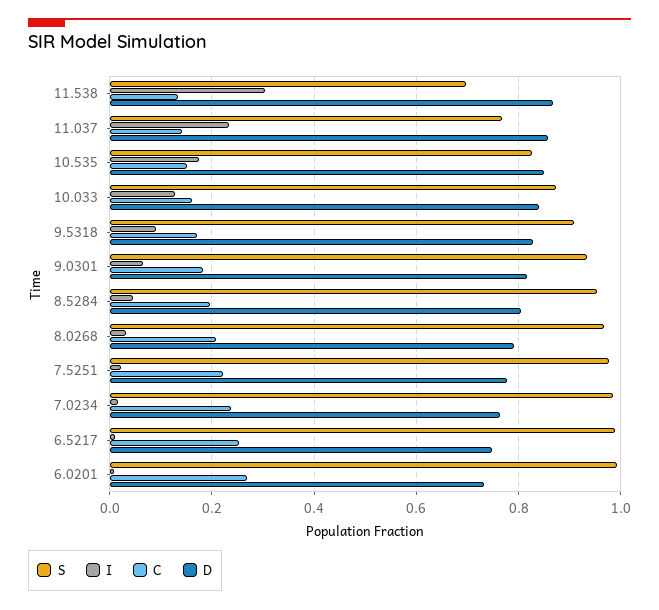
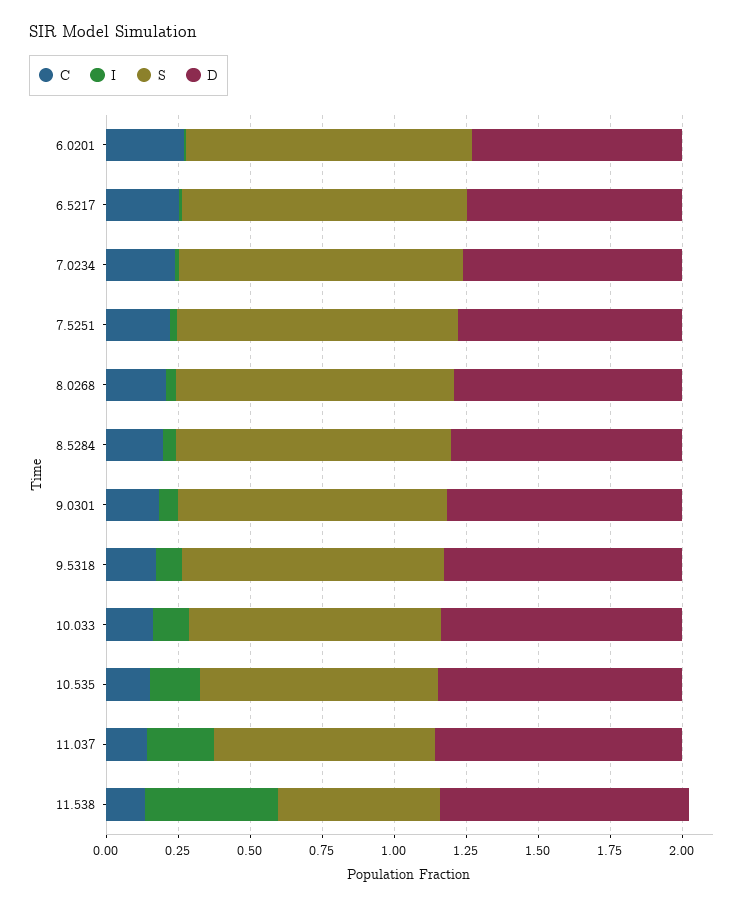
  {
    "S": {
-     "11.538": 0.7,
+     "11.538": 0.55,
      "11.037": 0.76,
      "10.535": 0.82,
      "10.033": 0.88,
      "9.5318": 0.9,
      "9.0301": 0.94,
      "8.5284": 0.96,
      "8.0268": 0.96,
      "7.5251": 0.98,
      "7.0234": 0.98,
      "6.5217": 0.98,
      "6.0201": 1
    },
    "I": {
-     "11.538": 0.3,
+     "11.538": 0.45,
      "11.037": 0.24,
      "10.535": 0.18,
      "10.033": 0.12,
      "9.5318": 0.1,
      "9.0301": 0.06,
      "8.5284": 0.04,
      "8.0268": 0.04,
      "7.5251": 0.02,
      "7.0234": 0.02,
      "6.5217": 0.02,
      "6.0201": 0
    },
    "C": {
      "11.538": 0.14,
      "11.037": 0.14,
      "10.535": 0.16,
      "10.033": 0.16,
      "9.5318": 0.18,
      "9.0301": 0.18,
      "8.5284": 0.2,
      "8.0268": 0.2,
      "7.5251": 0.22,
      "7.0234": 0.24,
      "6.5217": 0.26,
      "6.0201": 0.26
    },
    "D": {
      "11.538": 0.86,
      "11.037": 0.86,
      "10.535": 0.84,
      "10.033": 0.84,
      "9.5318": 0.82,
      "9.0301": 0.82,
      "8.5284": 0.8,
      "8.0268": 0.8,
      "7.5251": 0.78,
      "7.0234": 0.76,
      "6.5217": 0.74,
      "6.0201": 0.74
    }
  }

